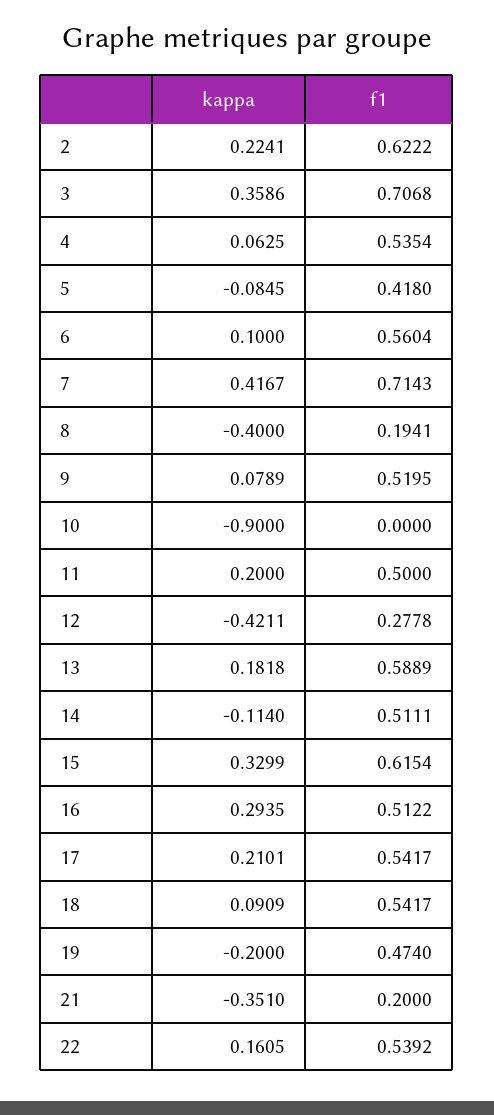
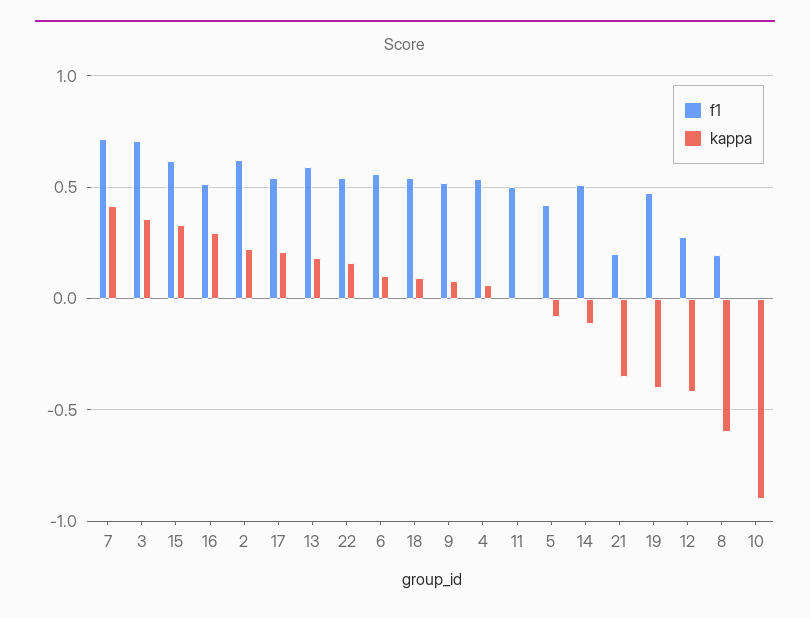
  {
    "kappa": {
      "2": 0.2241,
      "3": 0.3586,
      "4": 0.0625,
      "5": -0.0845,
      "6": 0.1,
      "7": 0.4167,
-     "8": -0.4,
+     "8": -0.6,
      "9": 0.0789,
      "10": -0.9,
-     "11": 0.2,
+     "11": 0,
      "12": -0.4211,
      "13": 0.1818,
      "14": -0.114,
      "15": 0.3299,
      "16": 0.2935,
      "17": 0.2101,
      "18": 0.0909,
-     "19": -0.2,
+     "19": -0.4,
      "21": -0.351,
      "22": 0.1605
    },
    "f1": {
      "2": 0.6222,
      "3": 0.7068,
      "4": 0.5354,
      "5": 0.418,
      "6": 0.5604,
      "7": 0.7143,
      "8": 0.1941,
      "9": 0.5195,
      "10": 0,
      "11": 0.5,
      "12": 0.2778,
      "13": 0.5889,
      "14": 0.5111,
      "15": 0.6154,
      "16": 0.5122,
      "17": 0.5417,
      "18": 0.5417,
      "19": 0.474,
      "21": 0.2,
      "22": 0.5392
    }
  }

